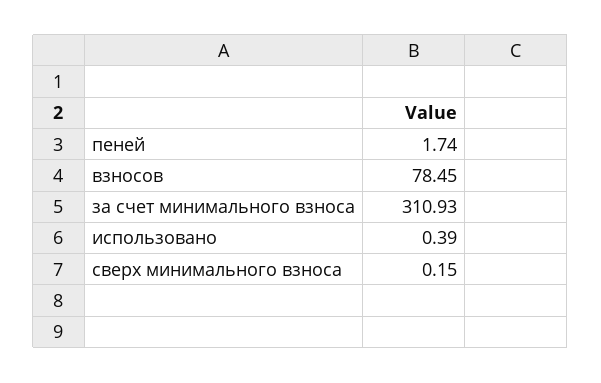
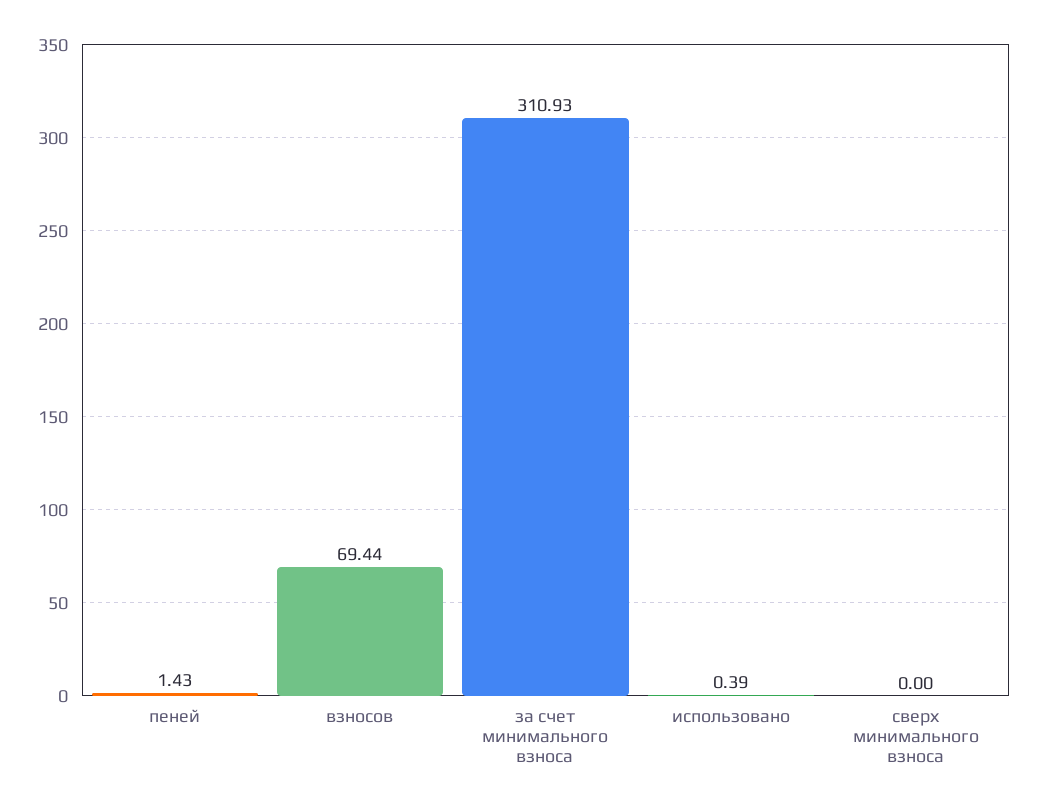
  {
-   "пеней": 1.74,
+   "пеней": 1.43,
-   "взносов": 78.45,
+   "взносов": 69.44,
    "за счет минимального взноса": 310.93,
    "использовано": 0.39,
-   "сверх минимального взноса": 0.15
+   "сверх минимального взноса": 0
  }

